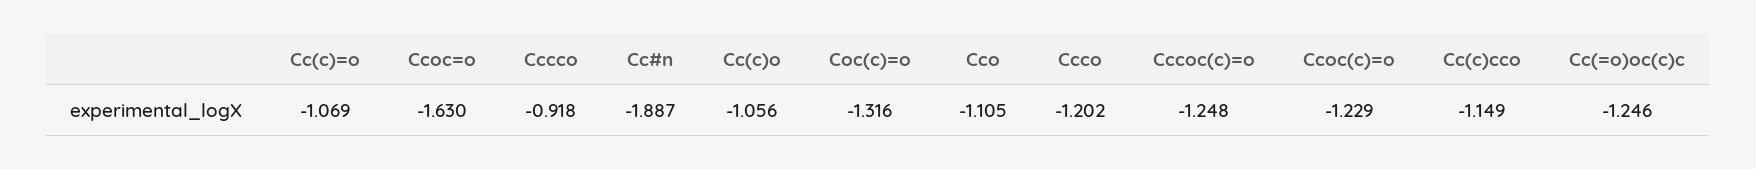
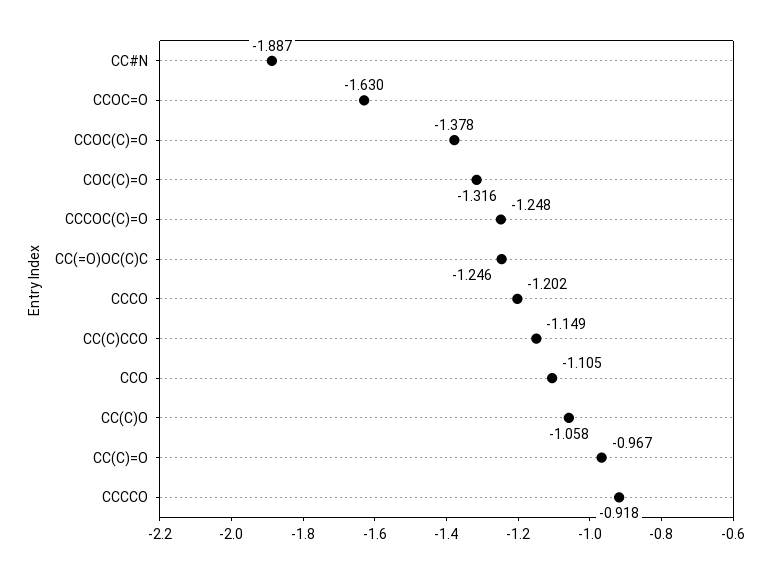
  {
-   "Cc(c)=o": -1.069,
+   "Cc(c)=o": -0.967,
    "Ccoc=o": -1.63,
    "Cccco": -0.918,
    "Cc#n": -1.887,
-   "Cc(c)o": -1.056,
+   "Cc(c)o": -1.058,
    "Coc(c)=o": -1.316,
    "Cco": -1.105,
    "Ccco": -1.202,
    "Cccoc(c)=o": -1.248,
-   "Ccoc(c)=o": -1.229,
+   "Ccoc(c)=o": -1.378,
    "Cc(c)cco": -1.149,
    "Cc(=o)oc(c)c": -1.246
  }

